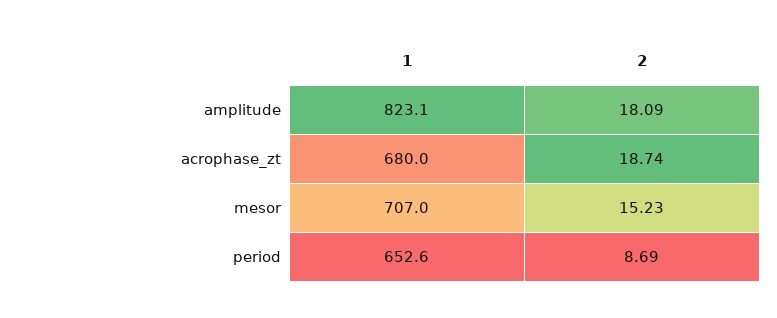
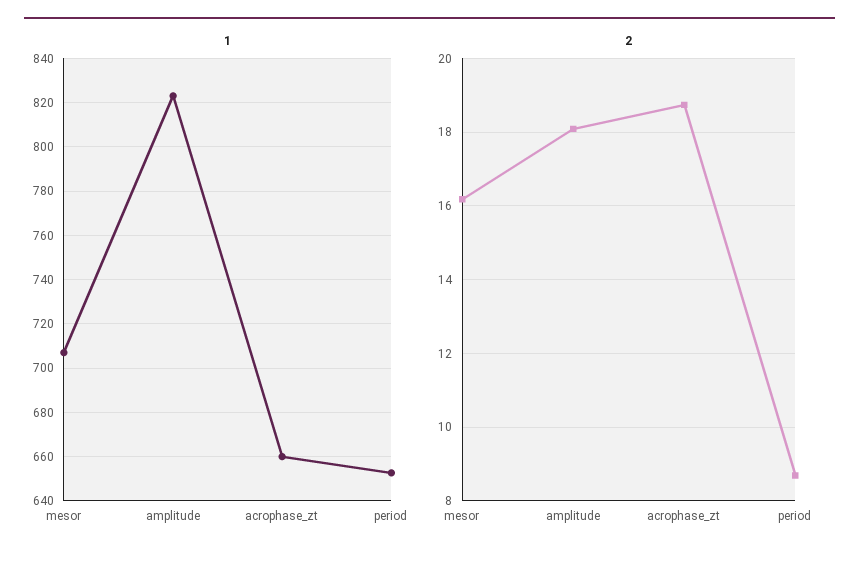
  {
    "1": {
      "amplitude": 823.1,
-     "acrophase_zt": 680,
+     "acrophase_zt": 660,
      "mesor": 707,
      "period": 652.6
    },
    "2": {
      "amplitude": 18.09,
      "acrophase_zt": 18.74,
-     "mesor": 15.23,
+     "mesor": 16.2,
      "period": 8.69
    }
  }

